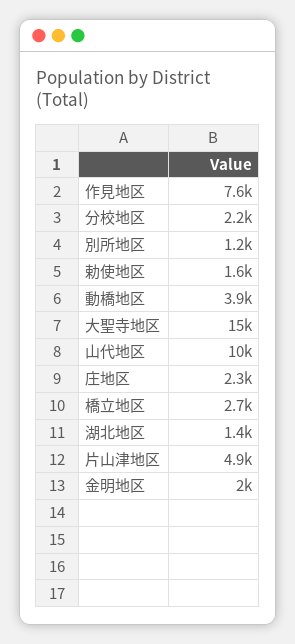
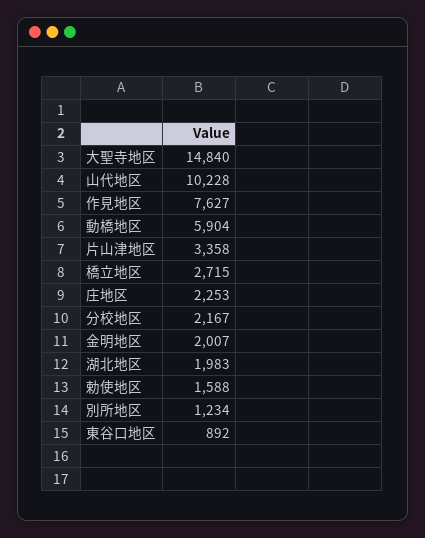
  {
    "作見地区": 7627,
    "分校地区": 2167,
    "別所地区": 1234,
    "勅使地区": 1588,
-   "動橋地区": 3900,
+   "動橋地区": 5904,
    "大聖寺地区": 14840,
    "山代地区": 10228,
    "庄地区": 2253,
    "橋立地区": 2715,
-   "湖北地区": 1400,
+   "湖北地区": 1983,
-   "片山津地区": 4900,
+   "片山津地区": 3358,
-   "金明地区": 2007
+   "金明地区": 2007,
+   "東谷口地区": 892
  }

